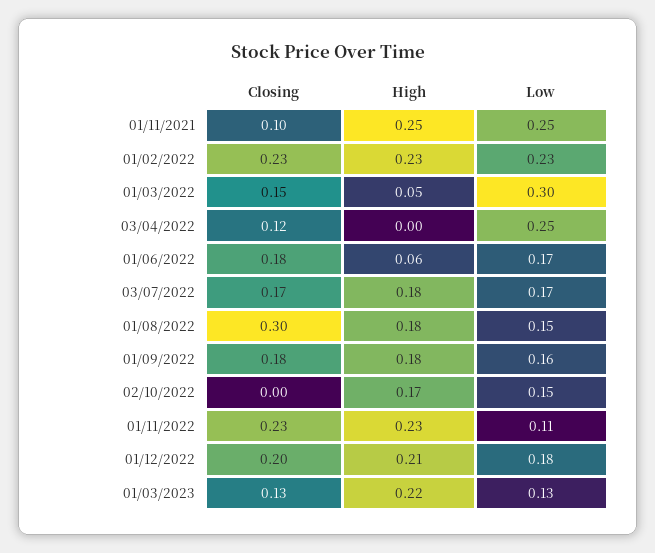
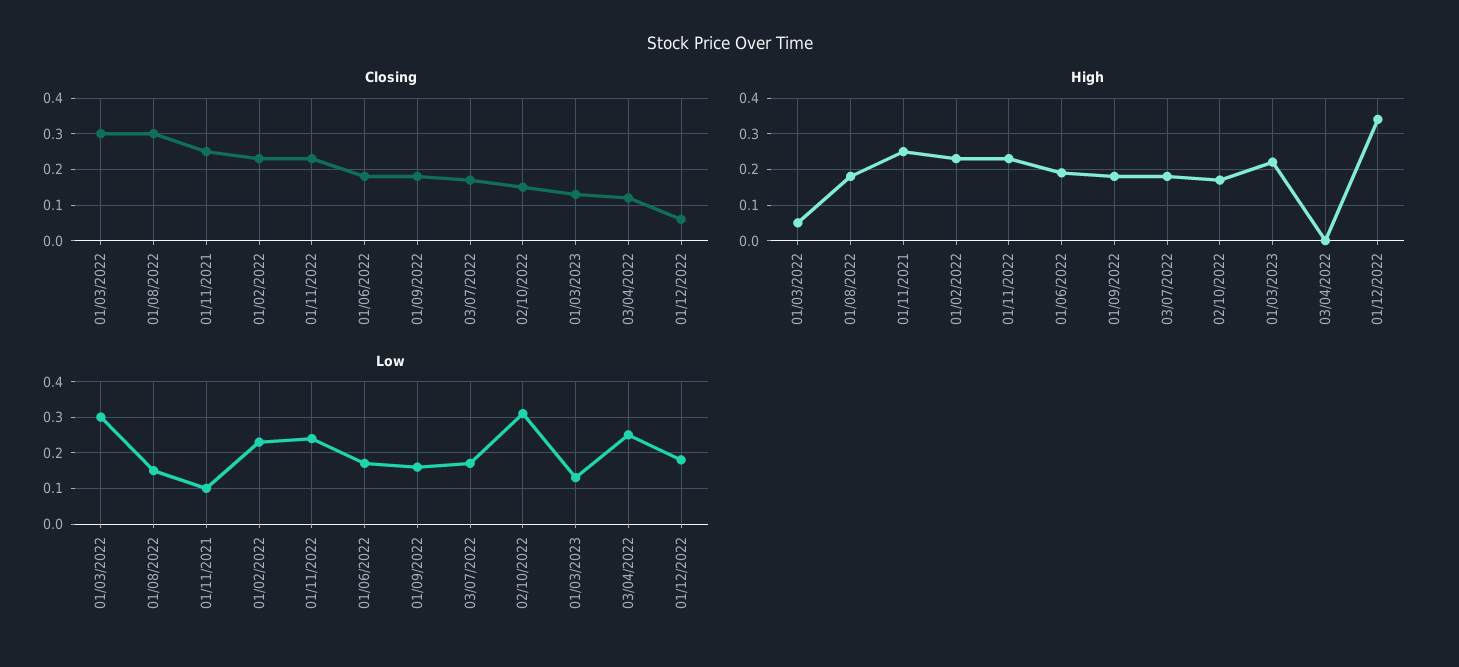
  {
    "Closing": {
-     "01/11/2021": 0.1,
+     "01/11/2021": 0.25,
      "01/02/2022": 0.23,
-     "01/03/2022": 0.15,
+     "01/03/2022": 0.3,
      "03/04/2022": 0.12,
      "01/06/2022": 0.18,
      "03/07/2022": 0.17,
      "01/08/2022": 0.3,
      "01/09/2022": 0.18,
-     "02/10/2022": 0,
+     "02/10/2022": 0.15,
      "01/11/2022": 0.23,
-     "01/12/2022": 0.2,
+     "01/12/2022": 0.05,
      "01/03/2023": 0.13
    },
    "High": {
      "01/11/2021": 0.25,
      "01/02/2022": 0.23,
      "01/03/2022": 0.05,
      "03/04/2022": 0,
-     "01/06/2022": 0.06,
+     "01/06/2022": 0.2,
      "03/07/2022": 0.18,
      "01/08/2022": 0.18,
      "01/09/2022": 0.18,
      "02/10/2022": 0.17,
      "01/11/2022": 0.23,
-     "01/12/2022": 0.21,
+     "01/12/2022": 0.35,
      "01/03/2023": 0.22
    },
    "Low": {
-     "01/11/2021": 0.25,
+     "01/11/2021": 0.1,
      "01/02/2022": 0.23,
      "01/03/2022": 0.3,
      "03/04/2022": 0.25,
      "01/06/2022": 0.17,
      "03/07/2022": 0.17,
      "01/08/2022": 0.15,
      "01/09/2022": 0.16,
-     "02/10/2022": 0.15,
+     "02/10/2022": 0.3,
-     "01/11/2022": 0.11,
+     "01/11/2022": 0.25,
      "01/12/2022": 0.18,
      "01/03/2023": 0.13
    }
  }

